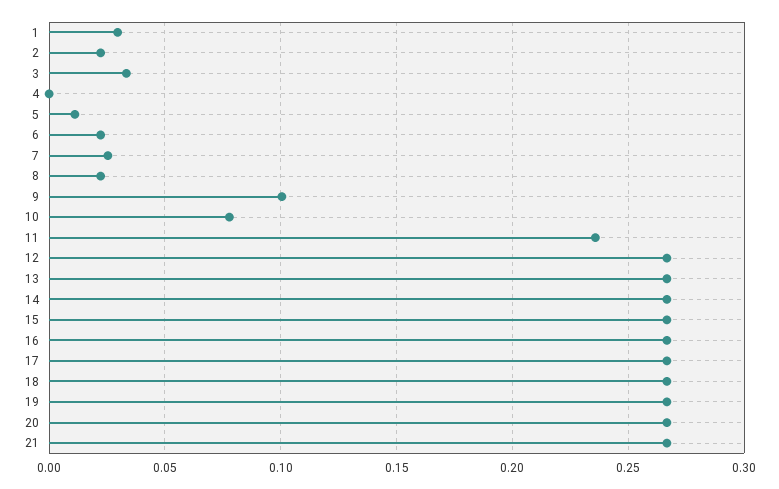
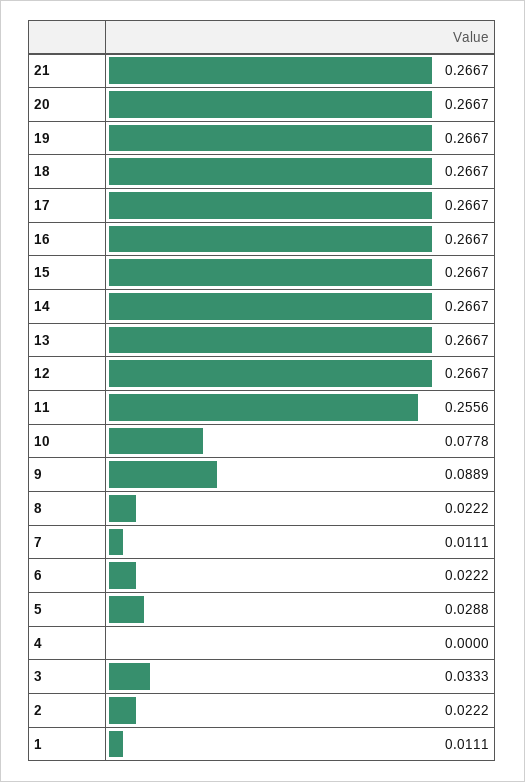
  {
-   "1": 0.03,
+   "1": 0.0111,
    "2": 0.0222,
    "3": 0.0333,
    "4": 0,
-   "5": 0.01,
+   "5": 0.0288,
    "6": 0.0222,
-   "7": 0.025,
+   "7": 0.0111,
    "8": 0.0222,
-   "9": 0.1,
+   "9": 0.0889,
    "10": 0.0778,
-   "11": 0.235,
+   "11": 0.2556,
    "12": 0.2667,
    "13": 0.2667,
    "14": 0.2667,
    "15": 0.2667,
    "16": 0.2667,
    "17": 0.2667,
    "18": 0.2667,
    "19": 0.2667,
    "20": 0.2667,
    "21": 0.2667
  }

